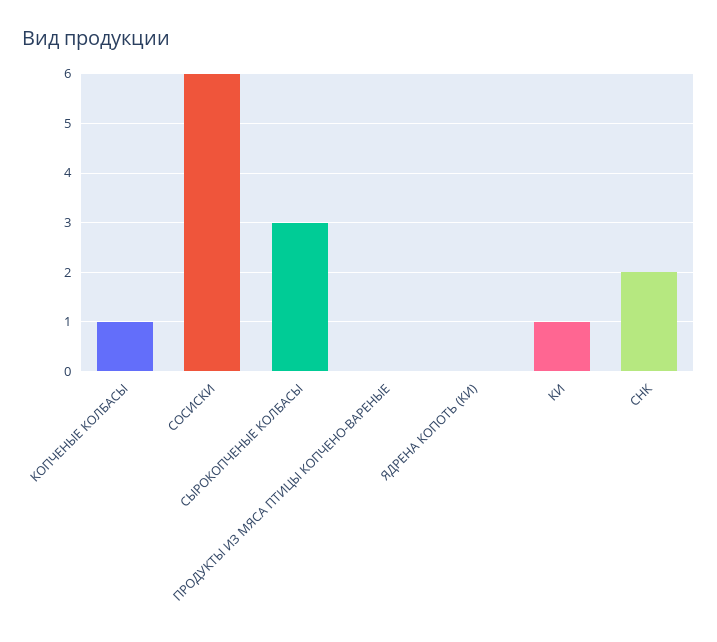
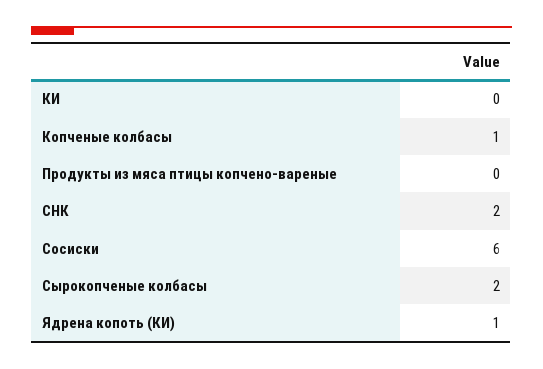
  {
    "КОПЧЕНЫЕ КОЛБАСЫ": 1,
    "СОСИСКИ": 6,
-   "СЫРОКОПЧЕНЫЕ КОЛБАСЫ": 3,
+   "СЫРОКОПЧЕНЫЕ КОЛБАСЫ": 2,
    "ПРОДУКТЫ ИЗ МЯСА ПТИЦЫ КОПЧЕНО-ВАРЕНЫЕ": 0,
-   "ЯДРЕНА КОПОТЬ (КИ)": 0,
+   "ЯДРЕНА КОПОТЬ (КИ)": 1,
-   "КИ": 1,
+   "КИ": 0,
    "СНК": 2
  }

